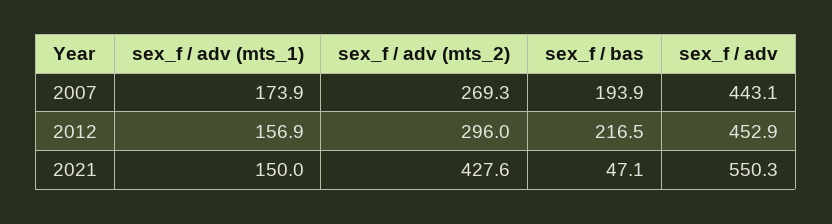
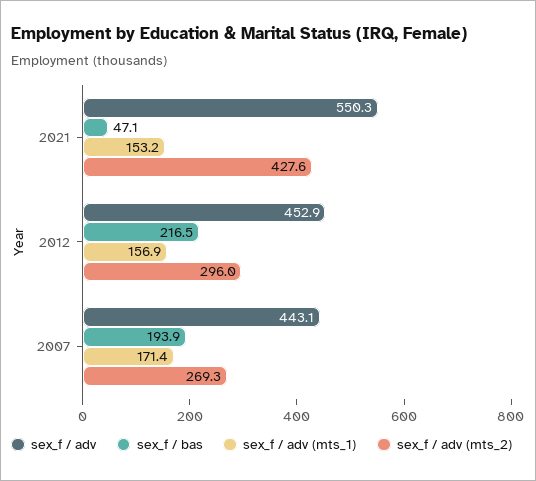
  {
    "sex_f / adv (mts_1)": {
-     "2007": 173.9,
+     "2007": 171.4,
      "2012": 156.9,
-     "2021": 150
+     "2021": 153.2
    },
    "sex_f / adv (mts_2)": {
      "2007": 269.3,
      "2012": 296,
      "2021": 427.6
    },
    "sex_f / bas": {
      "2007": 193.9,
      "2012": 216.5,
      "2021": 47.1
    },
    "sex_f / adv": {
      "2007": 443.1,
      "2012": 452.9,
      "2021": 550.3
    }
  }

